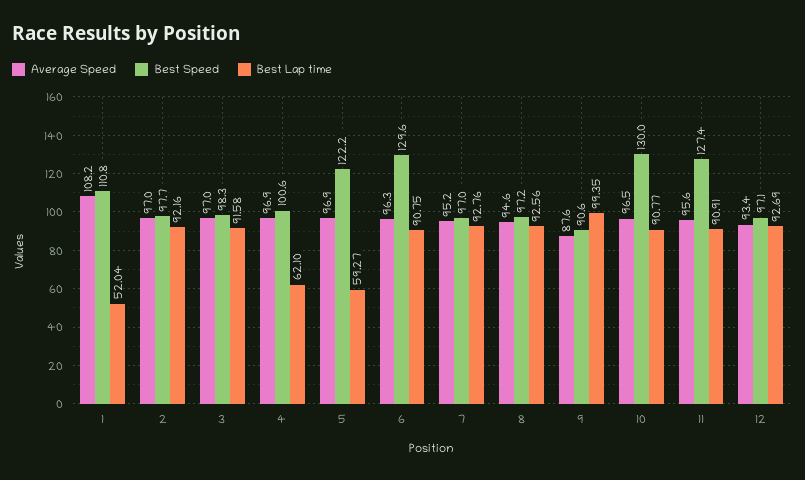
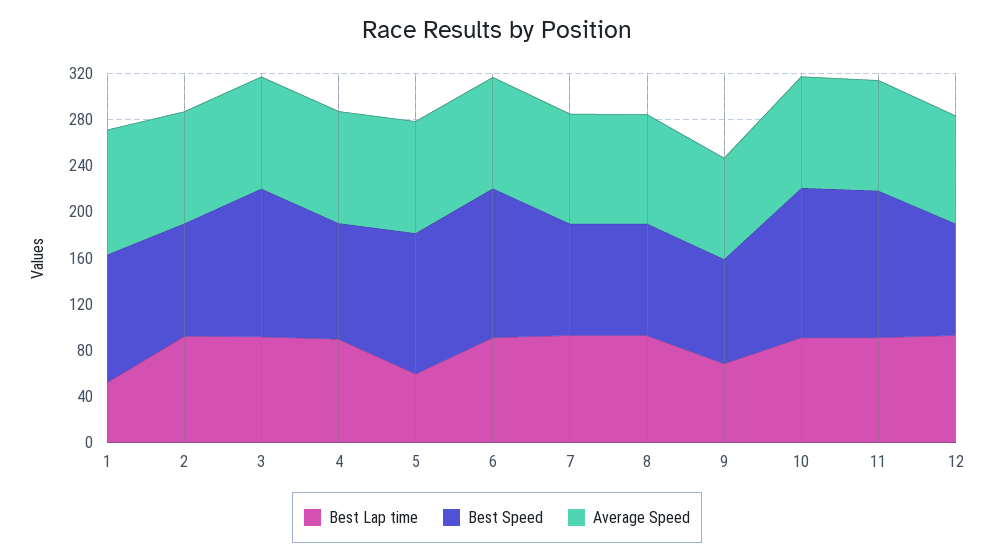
  {
    "Average Speed": {
      "1": 108.2,
      "2": 97,
      "3": 97,
      "4": 96.9,
      "5": 96.9,
      "6": 96.3,
      "7": 95.2,
      "8": 94.6,
      "9": 87.6,
      "10": 96.5,
      "11": 95.6,
      "12": 93.4
    },
    "Best Speed": {
      "1": 110.8,
      "2": 97.7,
-     "3": 98.3,
+     "3": 130,
      "4": 100.6,
      "5": 122.2,
      "6": 129.6,
      "7": 97,
      "8": 97.2,
      "9": 90.6,
      "10": 130,
      "11": 127.4,
      "12": 97.1
    },
    "Best Lap time": {
      "1": 52.04,
      "2": 92.16,
      "3": 91.58,
-     "4": 62.1,
+     "4": 90,
      "5": 59.27,
      "6": 90.75,
      "7": 92.76,
      "8": 92.56,
-     "9": 99.35,
+     "9": 70,
      "10": 90.77,
      "11": 90.91,
      "12": 92.69
    }
  }

